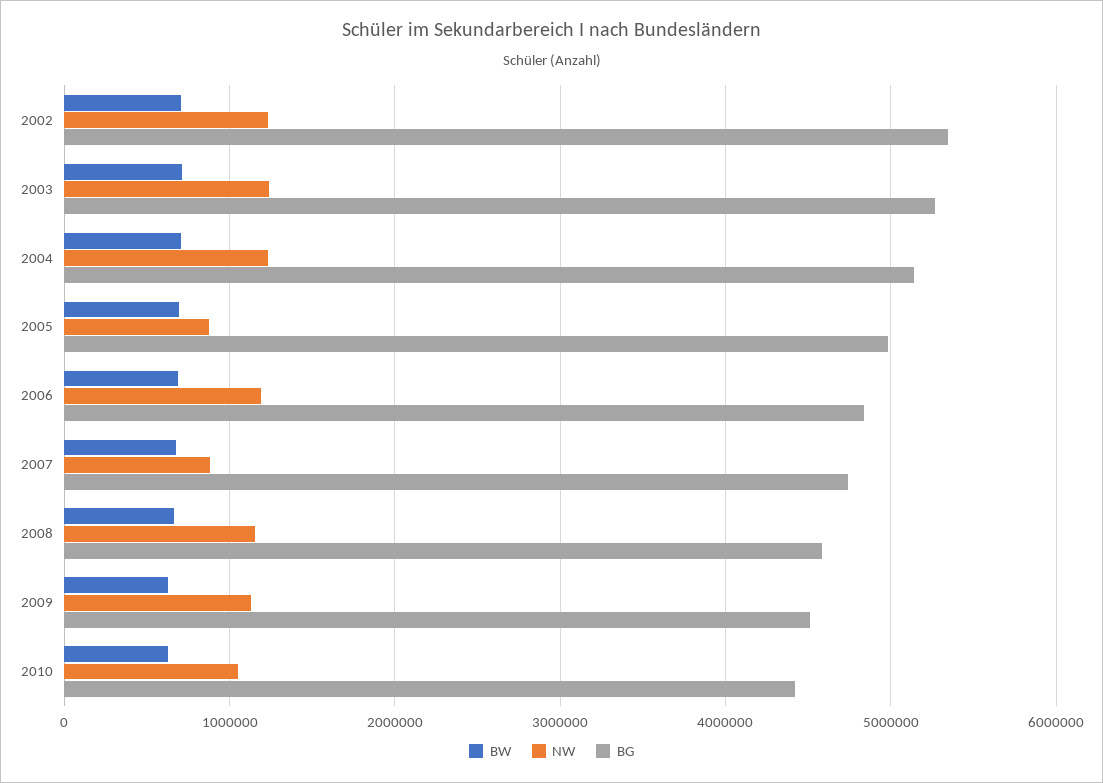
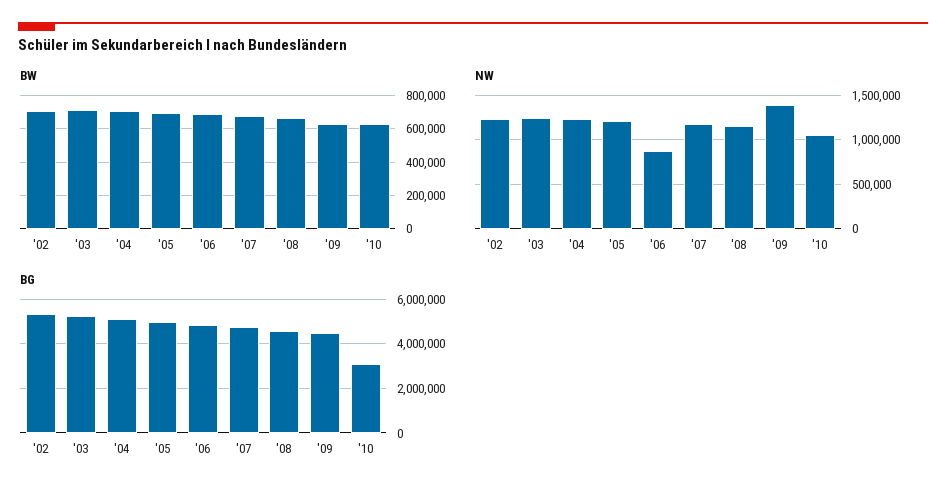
  {
    "BW": {
      "2002": 700000,
      "2003": 700000,
      "2004": 700000,
      "2005": 700000,
      "2006": 700000,
      "2007": 700000,
      "2008": 650000,
      "2009": 650000,
      "2010": 650000
    },
    "NW": {
      "2002": 1200000,
      "2003": 1200000,
      "2004": 1200000,
-     "2005": 900000,
+     "2005": 1200000,
-     "2006": 1200000,
+     "2006": 900000,
-     "2007": 900000,
+     "2007": 1200000,
      "2008": 1200000,
-     "2009": 1100000,
+     "2009": 1400000,
      "2010": 1100000
    },
    "BG": {
      "2002": 5300000,
      "2003": 5300000,
      "2004": 5100000,
      "2005": 5000000,
      "2006": 4800000,
      "2007": 4700000,
      "2008": 4600000,
      "2009": 4500000,
-     "2010": 4400000
+     "2010": 3000000
    }
  }

